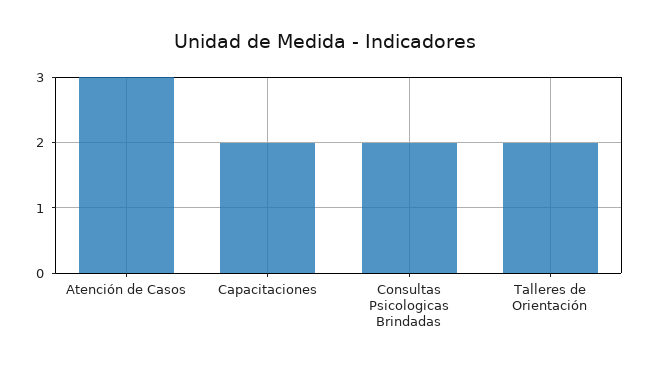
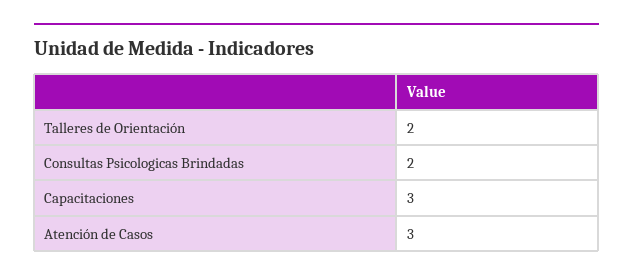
  {
    "Atención de Casos": 3,
-   "Capacitaciones": 2,
+   "Capacitaciones": 3,
    "Consultas Psicologicas Brindadas": 2,
    "Talleres de Orientación": 2
  }

